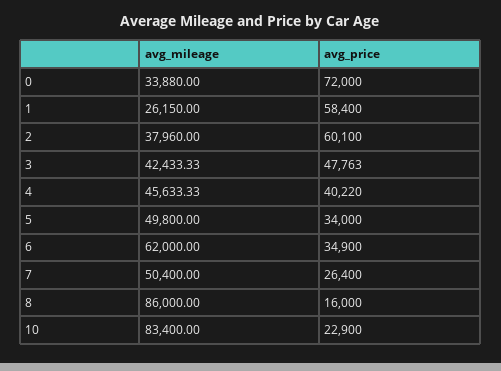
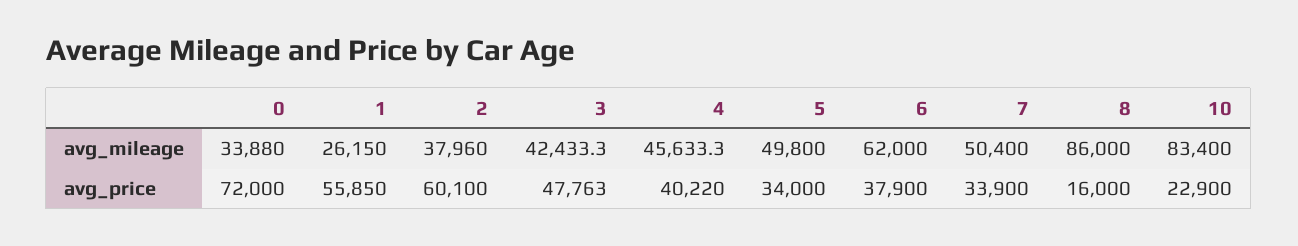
  {
    "avg_mileage": {
      "0": 33880,
      "1": 26150,
      "2": 37960,
      "3": 42433.33,
      "4": 45633.33,
      "5": 49800,
      "6": 62000,
      "7": 50400,
      "8": 86000,
      "10": 83400
    },
    "avg_price": {
      "0": 72000,
-     "1": 58400,
+     "1": 55850,
      "2": 60100,
      "3": 47763,
      "4": 40220,
      "5": 34000,
-     "6": 34900,
+     "6": 37900,
-     "7": 26400,
+     "7": 33900,
      "8": 16000,
      "10": 22900
    }
  }

